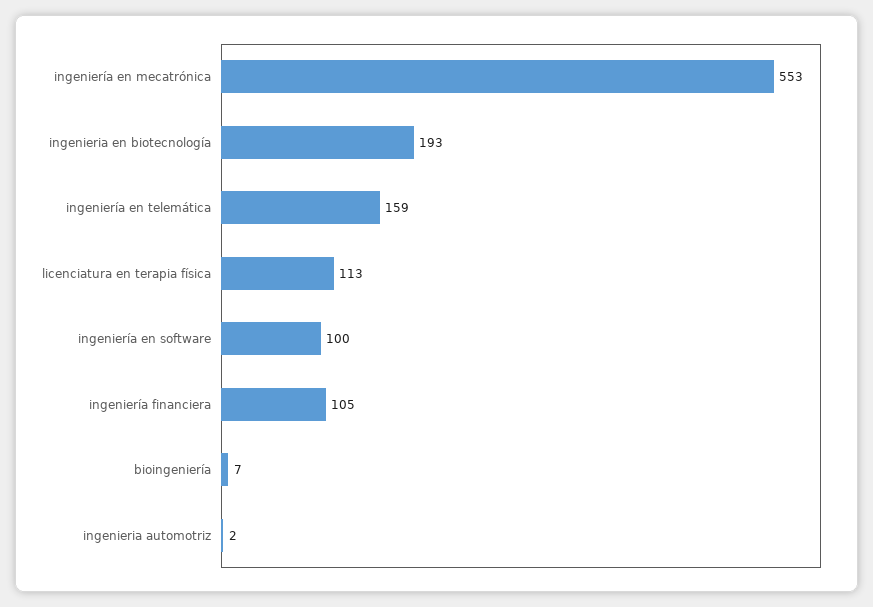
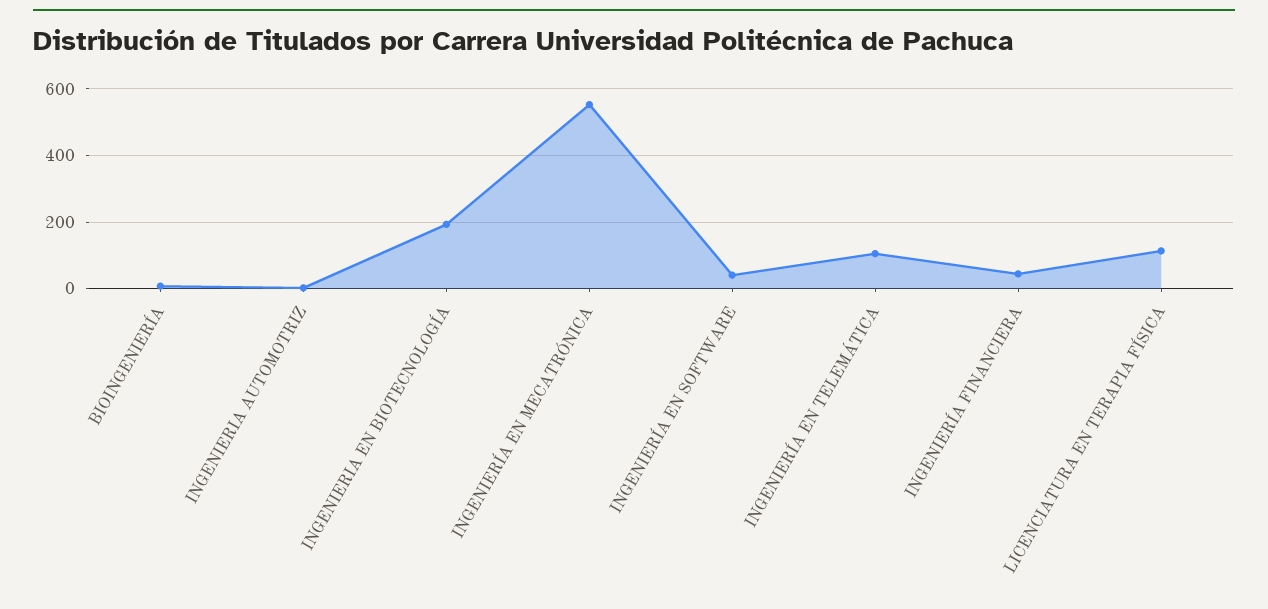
  {
    "ingeniería en mecatrónica": 553,
    "ingenieria en biotecnología": 193,
-   "ingeniería en telemática": 159,
+   "ingeniería en telemática": 100,
    "licenciatura en terapia física": 113,
-   "ingeniería en software": 100,
+   "ingeniería en software": 40,
-   "ingeniería financiera": 105,
+   "ingeniería financiera": 40,
    "bioingeniería": 7,
    "ingenieria automotriz": 2
  }

